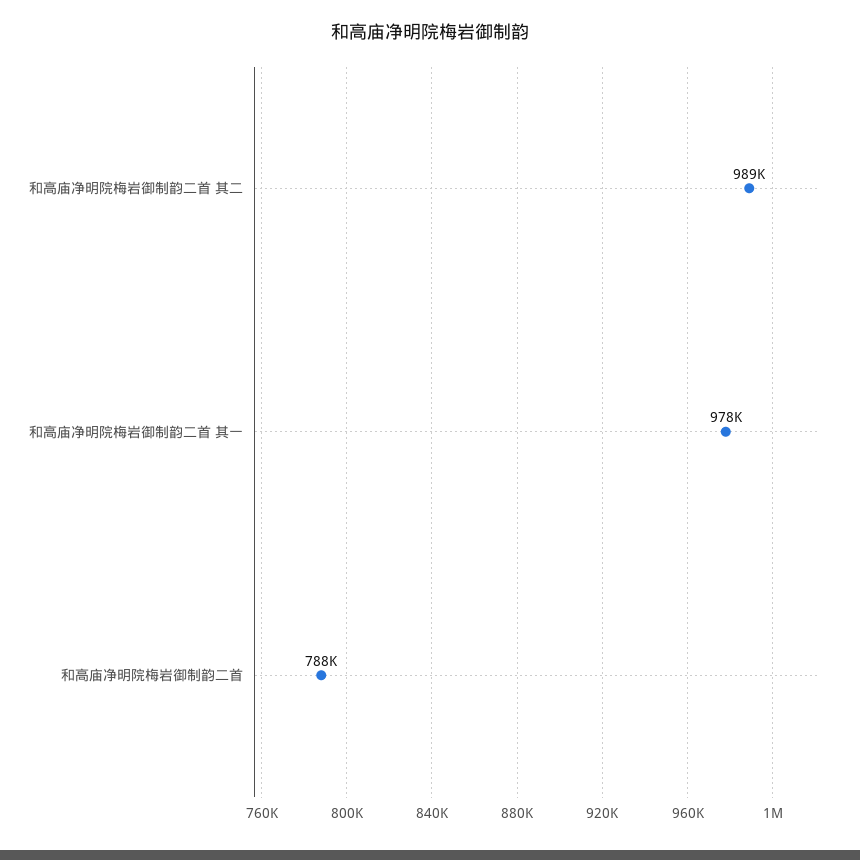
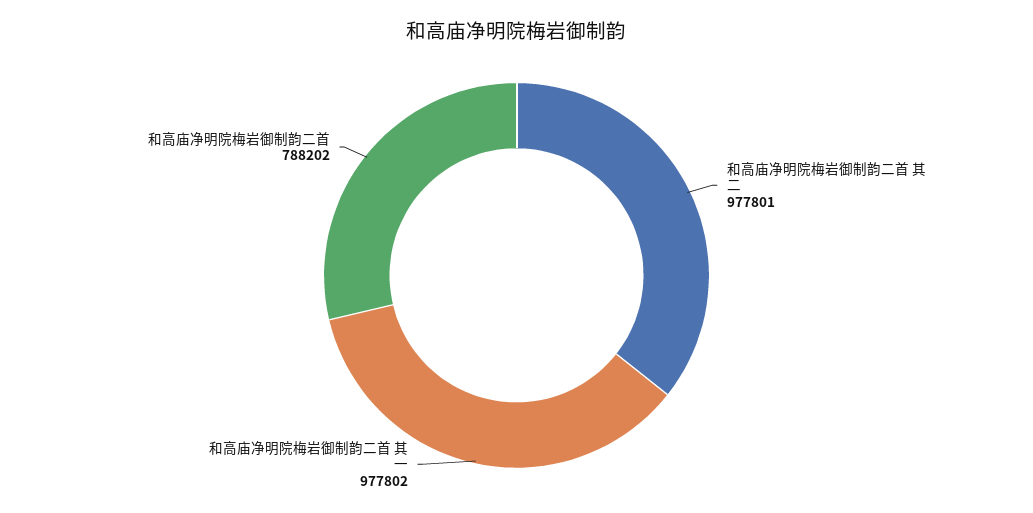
  {
-   "和高庙净明院梅岩御制韵二首 其二": 989000,
+   "和高庙净明院梅岩御制韵二首 其二": 977801,
    "和高庙净明院梅岩御制韵二首 其一": 977802,
    "和高庙净明院梅岩御制韵二首": 788202
  }

